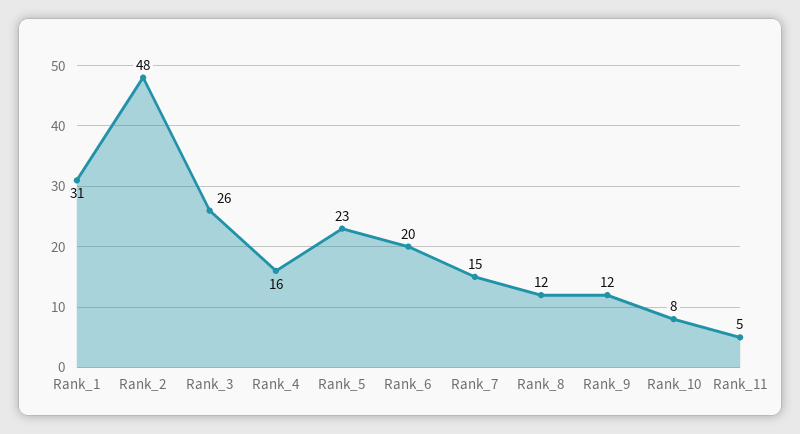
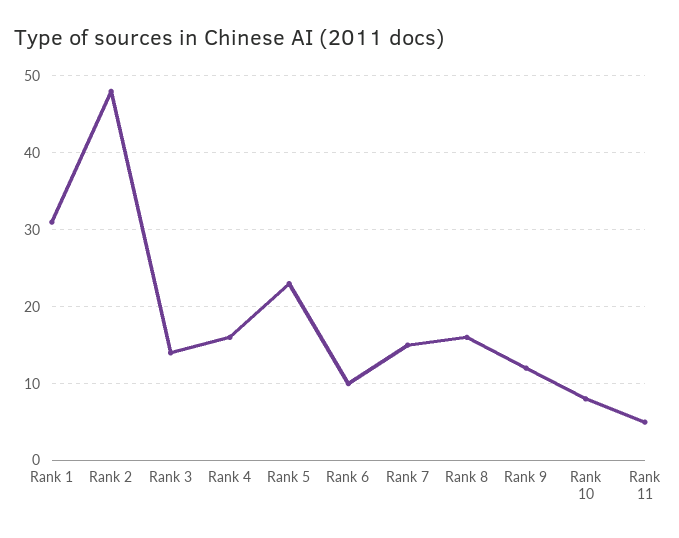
  {
    "Rank_1": 31,
    "Rank_2": 48,
-   "Rank_3": 26,
+   "Rank_3": 14,
    "Rank_4": 16,
    "Rank_5": 23,
-   "Rank_6": 20,
+   "Rank_6": 10,
    "Rank_7": 15,
-   "Rank_8": 12,
+   "Rank_8": 16,
    "Rank_9": 12,
    "Rank_10": 8,
    "Rank_11": 5
  }

